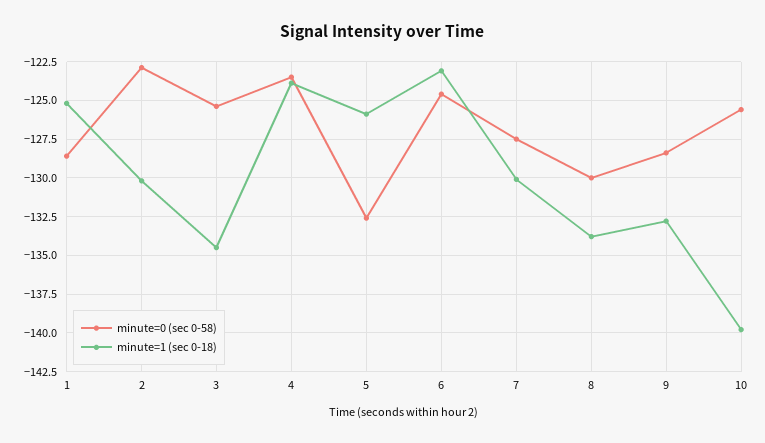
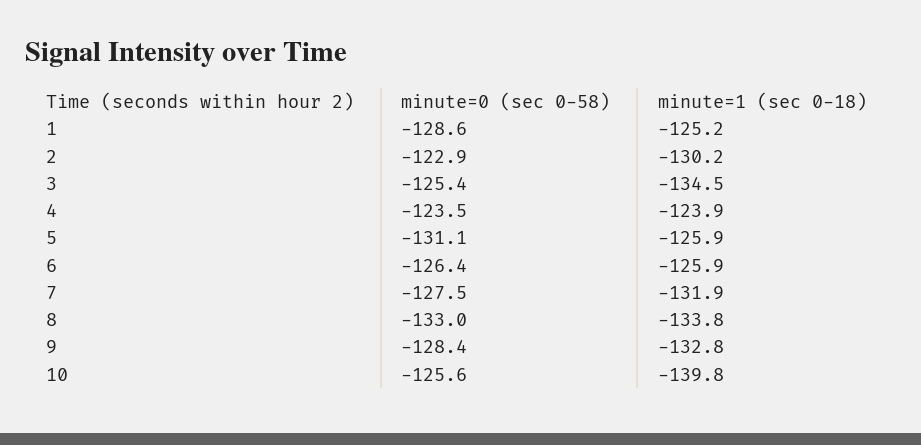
  {
    "minute=0 (sec 0-58)": {
      "1": -128.6,
      "2": -122.9,
      "3": -125.4,
      "4": -123.5,
-     "5": -132.5,
+     "5": -131.1,
-     "6": -124.5,
+     "6": -126.4,
      "7": -127.5,
-     "8": -130,
+     "8": -133,
      "9": -128.4,
      "10": -125.6
    },
    "minute=1 (sec 0-18)": {
      "1": -125.2,
      "2": -130.2,
      "3": -134.5,
      "4": -123.9,
      "5": -125.9,
-     "6": -123,
+     "6": -125.9,
-     "7": -130,
+     "7": -131.9,
      "8": -133.8,
      "9": -132.8,
      "10": -139.8
    }
  }

